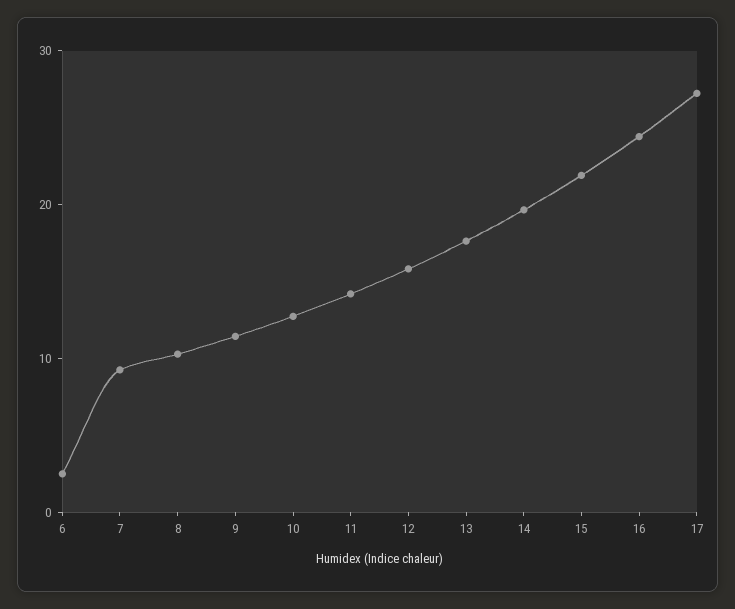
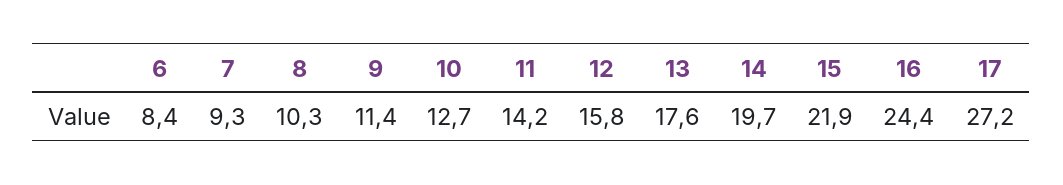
  {
-   "6": 2,
+   "6": 8.4,
    "7": 9.3,
    "8": 10.3,
    "9": 11.4,
    "10": 12.7,
    "11": 14.2,
    "12": 15.8,
    "13": 17.6,
    "14": 19.7,
    "15": 21.9,
    "16": 24.4,
    "17": 27.2
  }

